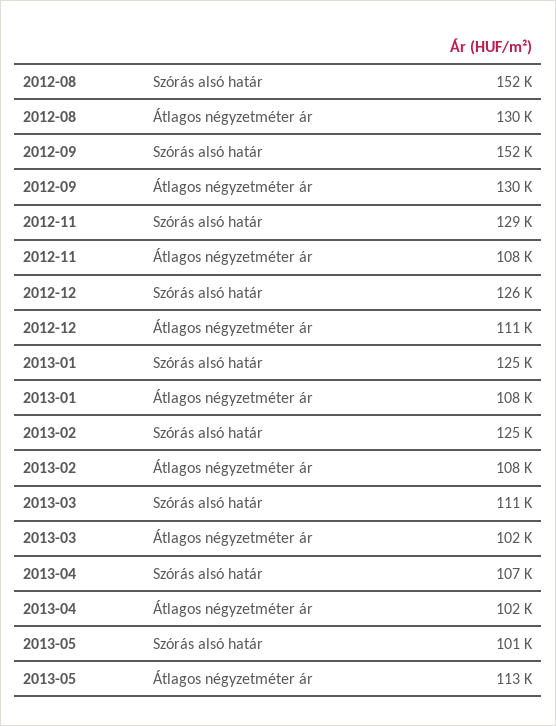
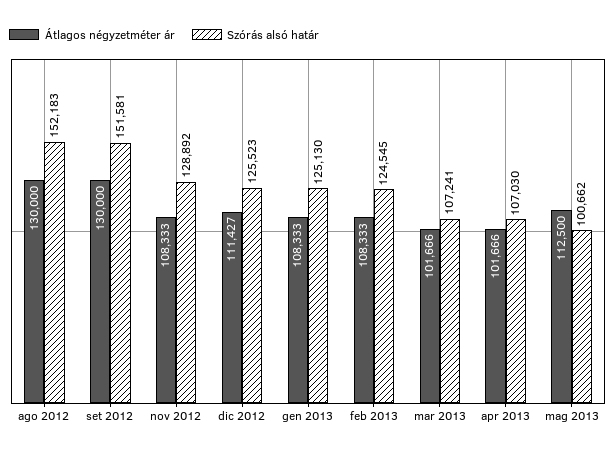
  {
    "Szórás alsó határ": {
      "2012-08": 152183,
      "2012-09": 151581,
      "2012-11": 128892,
      "2012-12": 125523,
      "2013-01": 125130,
      "2013-02": 124545,
-     "2013-03": 111000,
+     "2013-03": 107241,
      "2013-04": 107030,
      "2013-05": 100662
    },
    "Átlagos négyzetméter ár": {
      "2012-08": 130000,
      "2012-09": 130000,
      "2012-11": 108333,
      "2012-12": 111427,
      "2013-01": 108333,
      "2013-02": 108333,
      "2013-03": 101666,
      "2013-04": 101666,
      "2013-05": 112500
    }
  }

